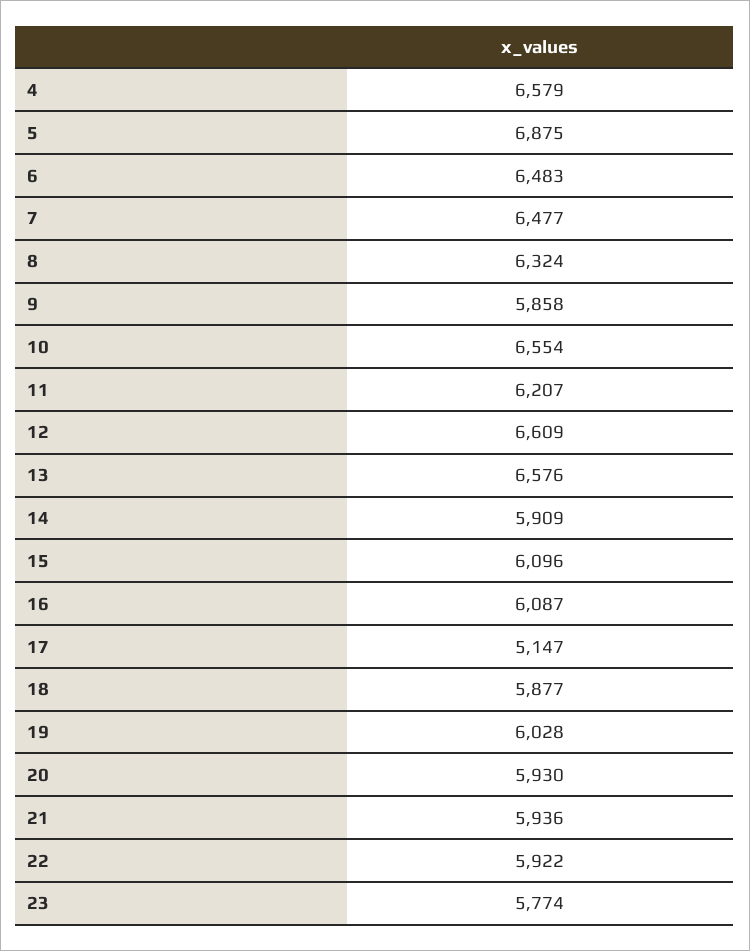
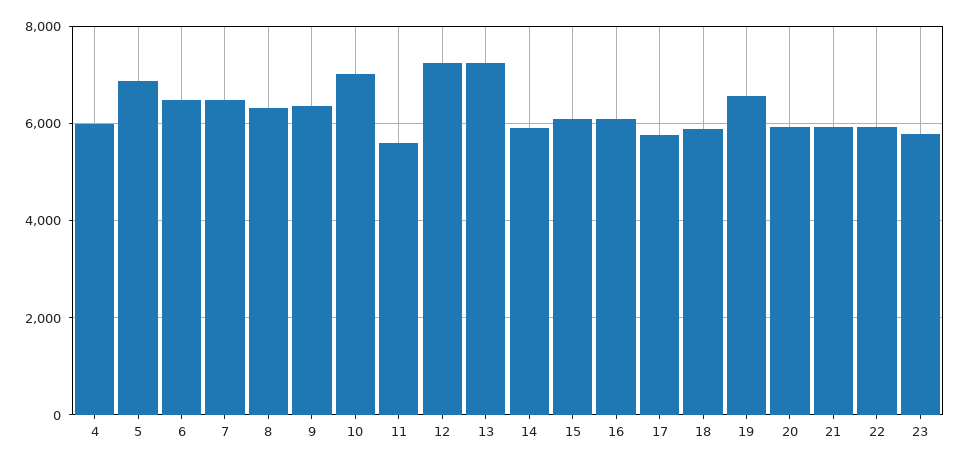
  {
-   "4": 6579,
+   "4": 6000,
    "5": 6875,
    "6": 6483,
    "7": 6477,
    "8": 6324,
-   "9": 5858,
+   "9": 6400,
-   "10": 6554,
+   "10": 7000,
-   "11": 6207,
+   "11": 5600,
-   "12": 6609,
+   "12": 7200,
-   "13": 6576,
+   "13": 7200,
    "14": 5909,
    "15": 6096,
    "16": 6087,
-   "17": 5147,
+   "17": 5800,
    "18": 5877,
-   "19": 6028,
+   "19": 6600,
    "20": 5930,
    "21": 5936,
    "22": 5922,
    "23": 5774
  }

